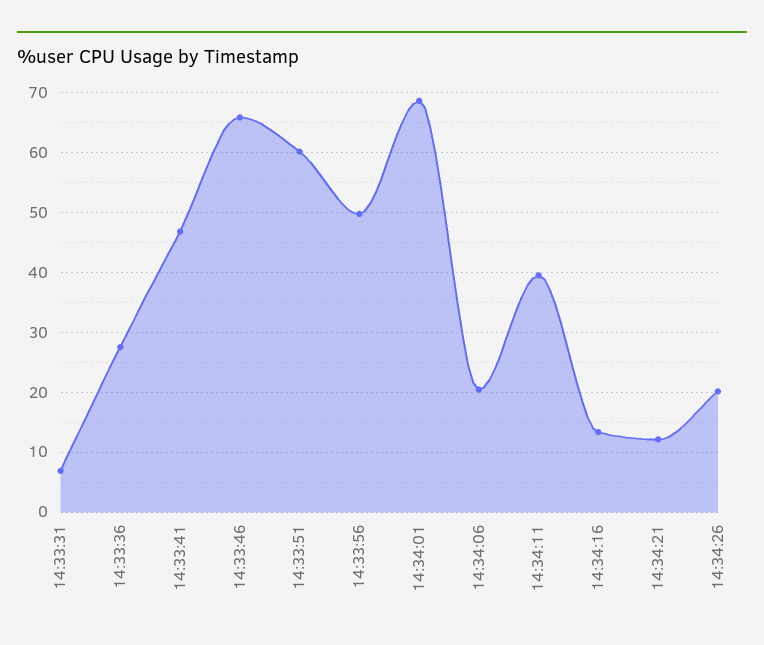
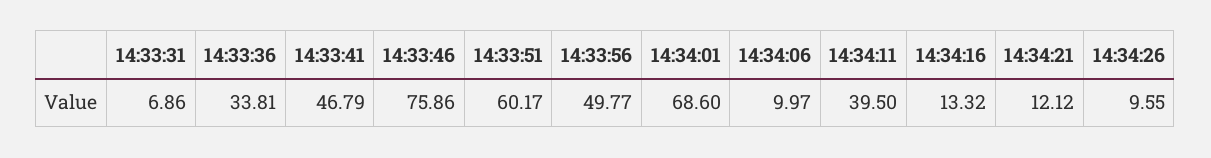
  {
    "14:33:31": 6.86,
-   "14:33:36": 28,
+   "14:33:36": 33.81,
    "14:33:41": 46.79,
-   "14:33:46": 66,
+   "14:33:46": 75.86,
    "14:33:51": 60.17,
    "14:33:56": 49.77,
    "14:34:01": 68.6,
-   "14:34:06": 20,
+   "14:34:06": 9.97,
    "14:34:11": 39.5,
    "14:34:16": 13.32,
    "14:34:21": 12.12,
-   "14:34:26": 20
+   "14:34:26": 9.55
  }

